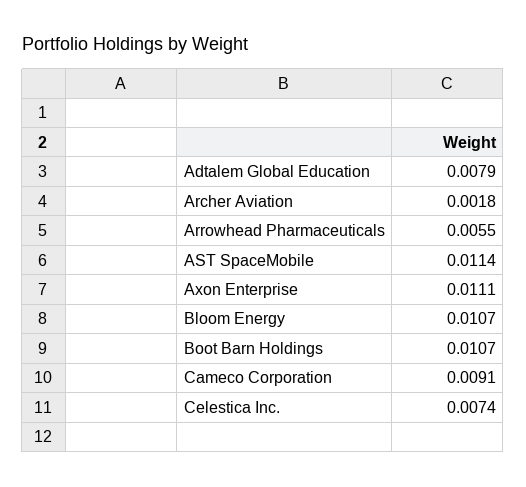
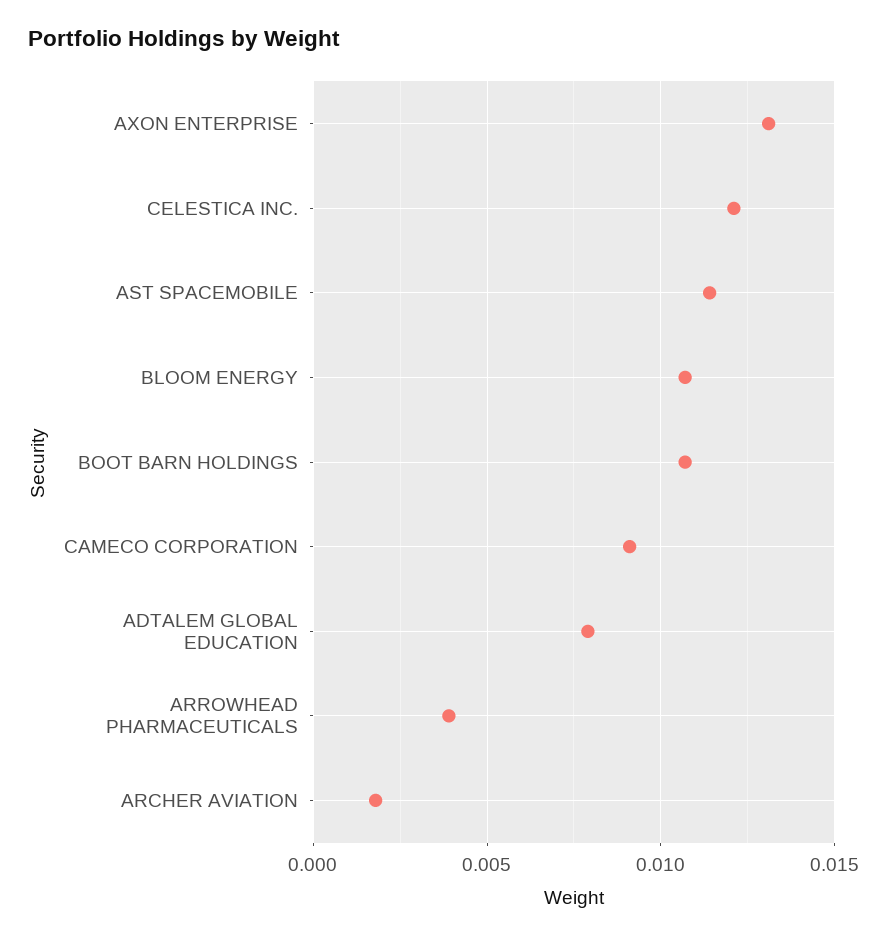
  {
    "Adtalem Global Education": 0.0079,
    "Archer Aviation": 0.0018,
-   "Arrowhead Pharmaceuticals": 0.0055,
+   "Arrowhead Pharmaceuticals": 0.004,
    "AST SpaceMobile": 0.0114,
-   "Axon Enterprise": 0.0111,
+   "Axon Enterprise": 0.013,
    "Bloom Energy": 0.0107,
    "Boot Barn Holdings": 0.0107,
    "Cameco Corporation": 0.0091,
-   "Celestica Inc.": 0.0074
+   "Celestica Inc.": 0.012
  }

